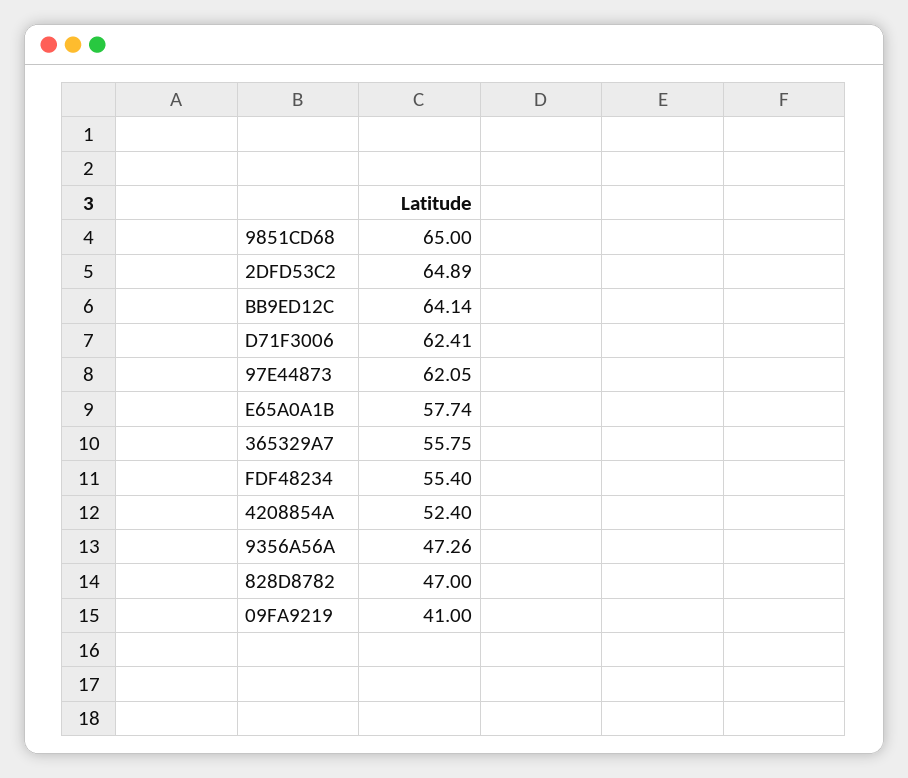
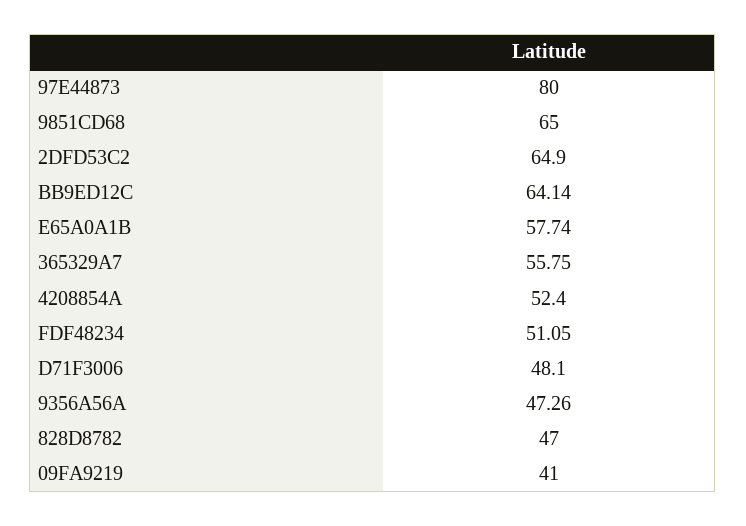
  {
    "9851CD68": 65,
-   "2DFD53C2": 64.89,
+   "2DFD53C2": 64.9,
    "BB9ED12C": 64.14,
-   "D71F3006": 62.41,
+   "D71F3006": 48.1,
-   "97E44873": 62.05,
+   "97E44873": 80,
    "E65A0A1B": 57.74,
    "365329A7": 55.75,
-   "FDF48234": 55.4,
+   "FDF48234": 51.05,
    "4208854A": 52.4,
    "9356A56A": 47.26,
    "828D8782": 47,
    "09FA9219": 41
  }

